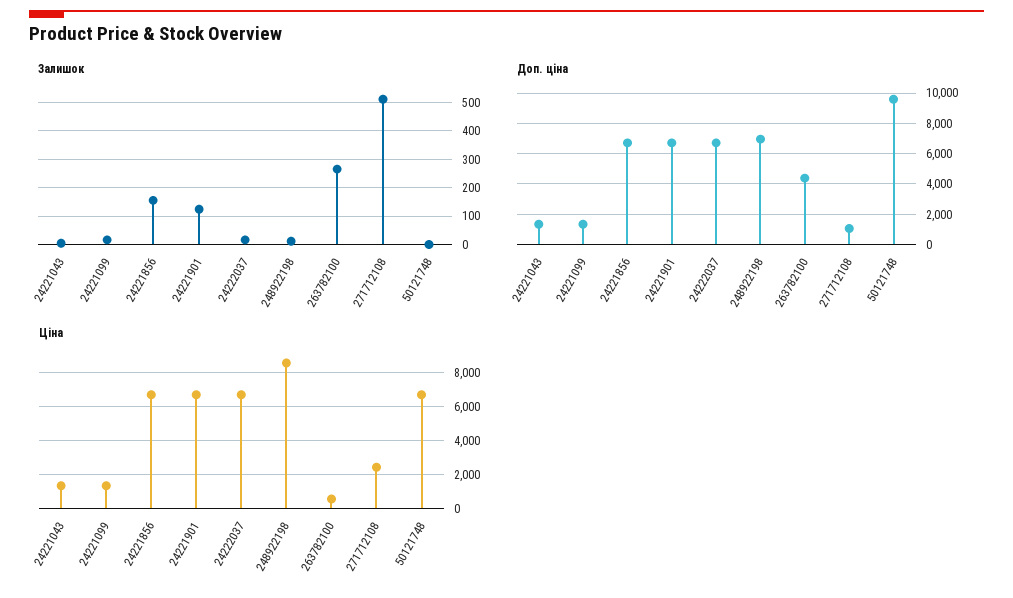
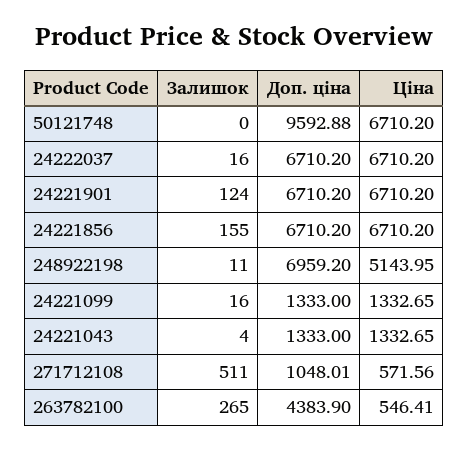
  {
    "Залишок": {
      "24221043": 4,
      "24221099": 16,
      "24221856": 155,
      "24221901": 124,
      "24222037": 16,
      "248922198": 11,
      "263782100": 265,
      "271712108": 511,
      "50121748": 0
    },
    "Доп. ціна": {
      "24221043": 1333,
      "24221099": 1333,
      "24221856": 6710.2,
      "24221901": 6710.2,
      "24222037": 6710.2,
      "248922198": 6959.2,
      "263782100": 4383.9,
      "271712108": 1048.01,
      "50121748": 9592.88
    },
    "Ціна": {
      "24221043": 1332.65,
      "24221099": 1332.65,
      "24221856": 6710.2,
      "24221901": 6710.2,
      "24222037": 6710.2,
-     "248922198": 8500,
+     "248922198": 5143.95,
      "263782100": 546.41,
-     "271712108": 2500,
+     "271712108": 571.56,
      "50121748": 6710.2
    }
  }

